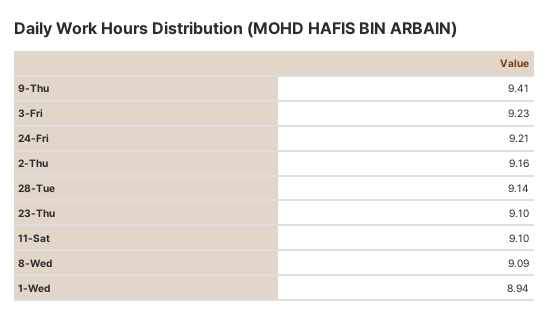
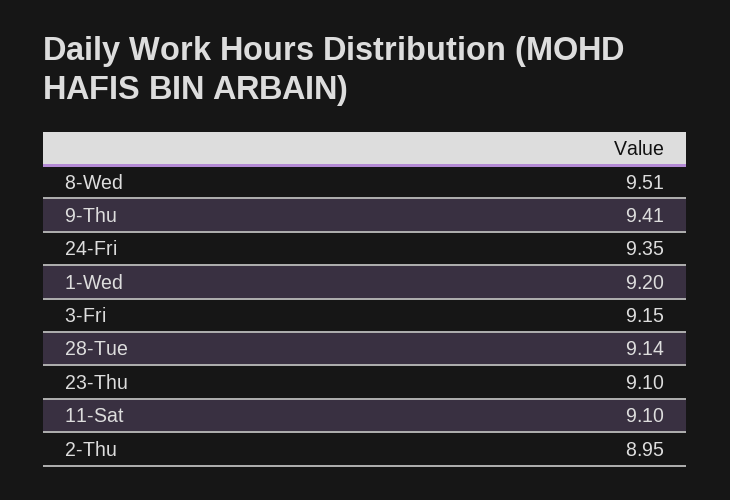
  {
    "9-Thu": 9.41,
-   "3-Fri": 9.23,
+   "3-Fri": 9.15,
-   "24-Fri": 9.21,
+   "24-Fri": 9.35,
-   "2-Thu": 9.16,
+   "2-Thu": 8.95,
    "28-Tue": 9.14,
    "23-Thu": 9.1,
    "11-Sat": 9.1,
-   "8-Wed": 9.09,
+   "8-Wed": 9.51,
-   "1-Wed": 8.94
+   "1-Wed": 9.2
  }

